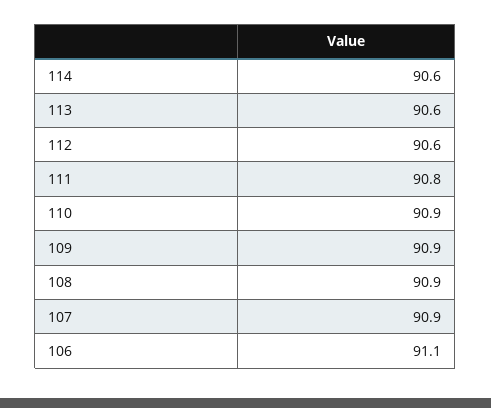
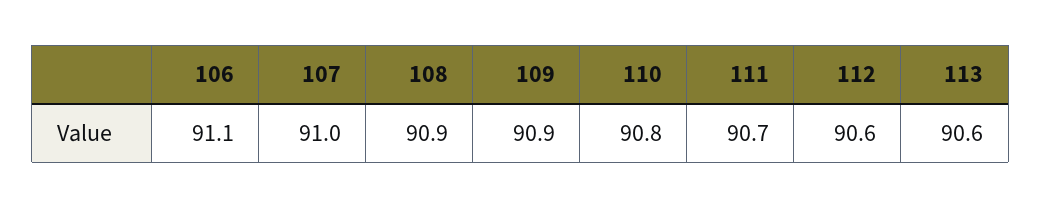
  {
-   "114": 90.6,
    "113": 90.6,
    "112": 90.6,
-   "111": 90.8,
+   "111": 90.7,
-   "110": 90.9,
+   "110": 90.8,
    "109": 90.9,
    "108": 90.9,
-   "107": 90.9,
+   "107": 91,
    "106": 91.1
  }

